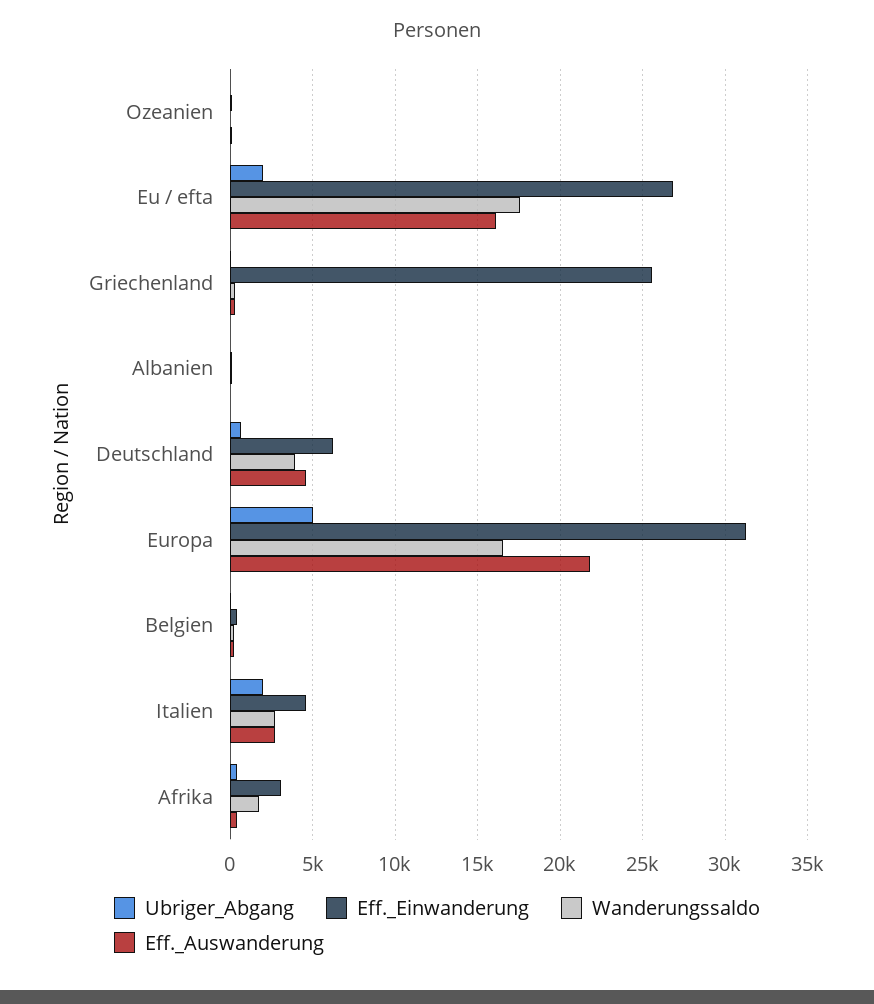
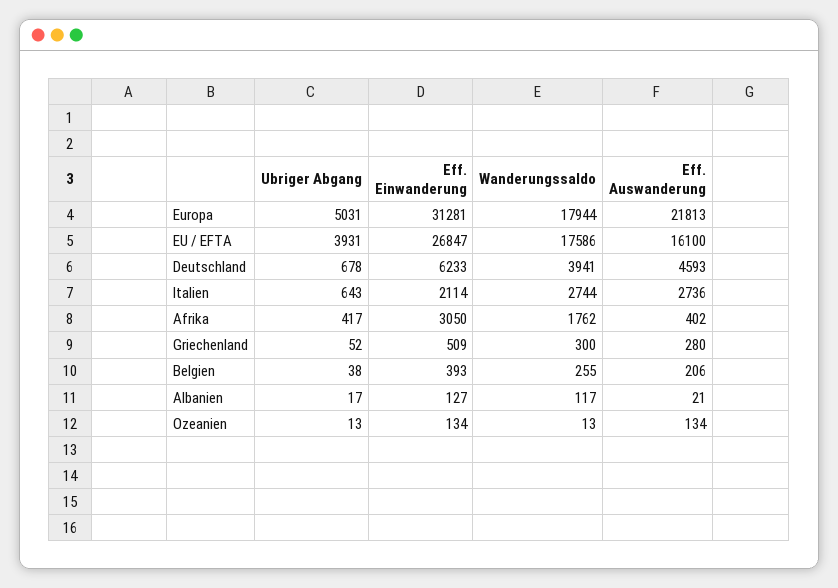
  {
    "Ubriger_Abgang": {
      "Ozeanien": 13,
-     "Eu / efta": 2000,
+     "Eu / efta": 3931,
      "Griechenland": 52,
      "Albanien": 17,
      "Deutschland": 678,
      "Europa": 5031,
      "Belgien": 38,
-     "Italien": 2000,
+     "Italien": 643,
      "Afrika": 417
    },
    "Eff._Einwanderung": {
      "Ozeanien": 134,
      "Eu / efta": 26847,
-     "Griechenland": 25500,
+     "Griechenland": 509,
      "Albanien": 127,
      "Deutschland": 6233,
      "Europa": 31281,
      "Belgien": 393,
-     "Italien": 4500,
+     "Italien": 2114,
      "Afrika": 3050
    },
    "Wanderungssaldo": {
      "Ozeanien": 13,
      "Eu / efta": 17586,
      "Griechenland": 300,
      "Albanien": 117,
      "Deutschland": 3941,
-     "Europa": 16500,
+     "Europa": 17944,
      "Belgien": 255,
      "Italien": 2744,
      "Afrika": 1762
    },
    "Eff._Auswanderung": {
      "Ozeanien": 134,
      "Eu / efta": 16100,
      "Griechenland": 280,
      "Albanien": 21,
      "Deutschland": 4593,
      "Europa": 21813,
      "Belgien": 206,
      "Italien": 2736,
      "Afrika": 402
    }
  }

